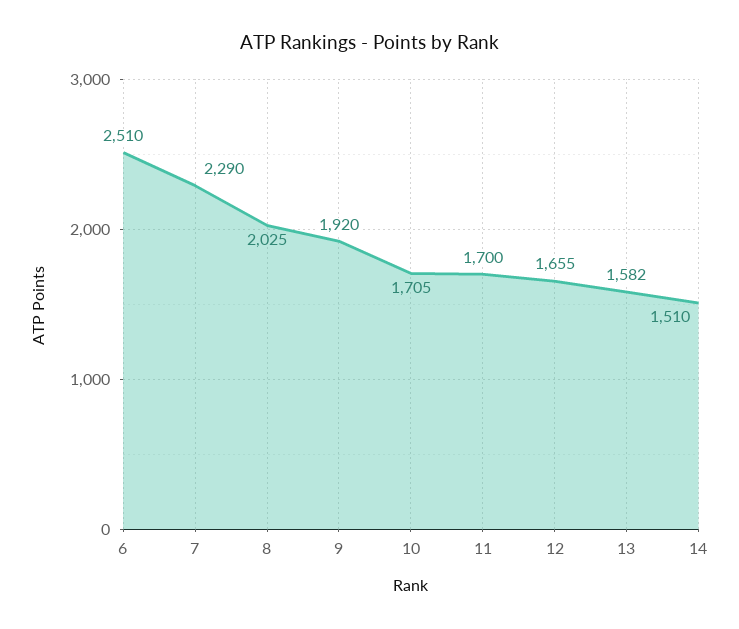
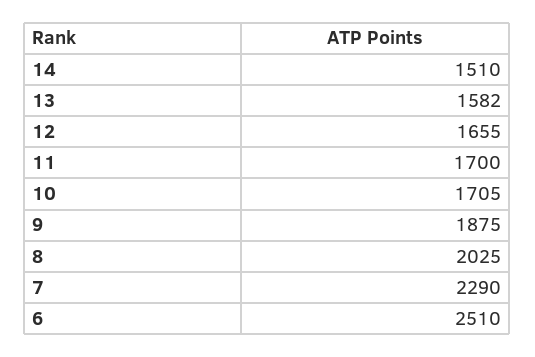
  {
    "6": 2510,
    "7": 2290,
    "8": 2025,
-   "9": 1920,
+   "9": 1875,
    "10": 1705,
    "11": 1700,
    "12": 1655,
    "13": 1582,
    "14": 1510
  }

